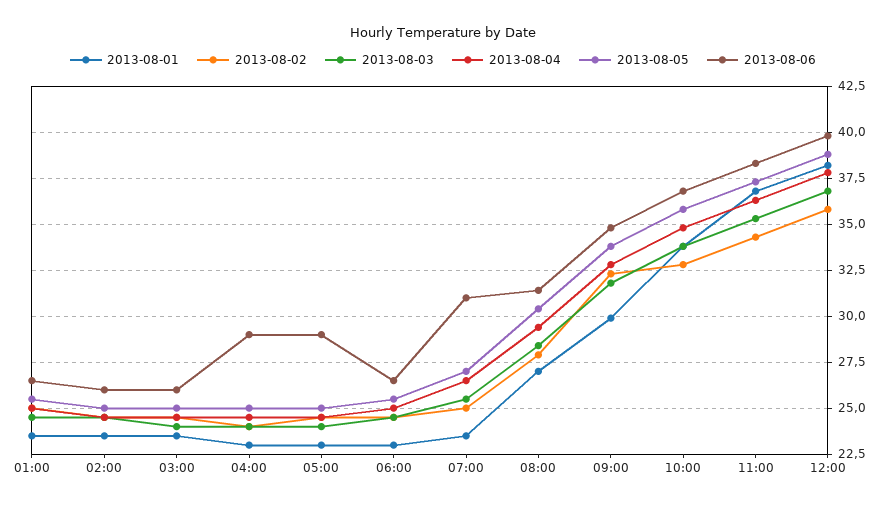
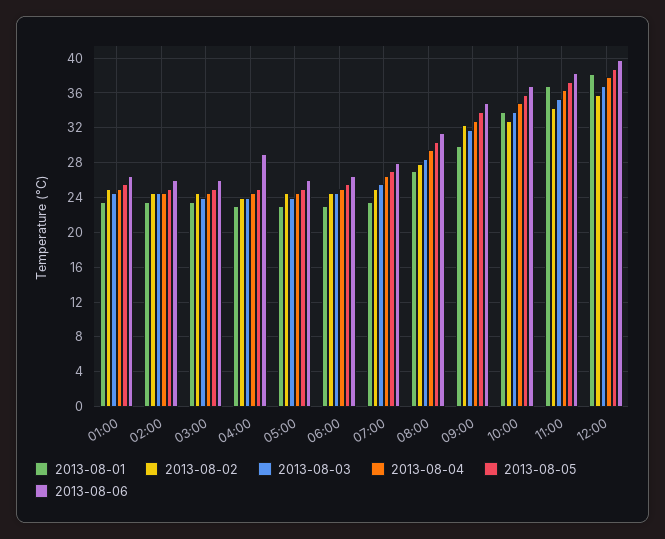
  {
    "2013-08-01": {
      "01:00": 23.5,
      "02:00": 23.5,
      "03:00": 23.5,
      "04:00": 23,
      "05:00": 23,
      "06:00": 23,
      "07:00": 23.5,
      "08:00": 27,
      "09:00": 30,
      "10:00": 34,
      "11:00": 37,
      "12:00": 38
    },
    "2013-08-02": {
      "01:00": 25,
      "02:00": 24.5,
      "03:00": 24.5,
      "04:00": 24,
      "05:00": 24.5,
      "06:00": 24.5,
      "07:00": 25,
      "08:00": 28,
      "09:00": 32.5,
      "10:00": 33,
      "11:00": 34.5,
      "12:00": 36
    },
    "2013-08-03": {
      "01:00": 24.5,
      "02:00": 24.5,
      "03:00": 24,
      "04:00": 24,
      "05:00": 24,
      "06:00": 24.5,
      "07:00": 25.5,
      "08:00": 28.5,
      "09:00": 32,
      "10:00": 34,
      "11:00": 35.5,
      "12:00": 37
    },
    "2013-08-04": {
      "01:00": 25,
      "02:00": 24.5,
      "03:00": 24.5,
      "04:00": 24.5,
      "05:00": 24.5,
      "06:00": 25,
      "07:00": 26.5,
      "08:00": 29.5,
      "09:00": 33,
      "10:00": 35,
      "11:00": 36.5,
      "12:00": 38
    },
    "2013-08-05": {
      "01:00": 25.5,
      "02:00": 25,
      "03:00": 25,
      "04:00": 25,
      "05:00": 25,
      "06:00": 25.5,
      "07:00": 27,
      "08:00": 30.5,
      "09:00": 34,
      "10:00": 36,
      "11:00": 37.5,
      "12:00": 39
    },
    "2013-08-06": {
      "01:00": 26.5,
      "02:00": 26,
      "03:00": 26,
      "04:00": 29,
-     "05:00": 29,
+     "05:00": 26,
      "06:00": 26.5,
-     "07:00": 31,
+     "07:00": 28,
      "08:00": 31.5,
      "09:00": 35,
      "10:00": 37,
      "11:00": 38.5,
      "12:00": 40
    }
  }

